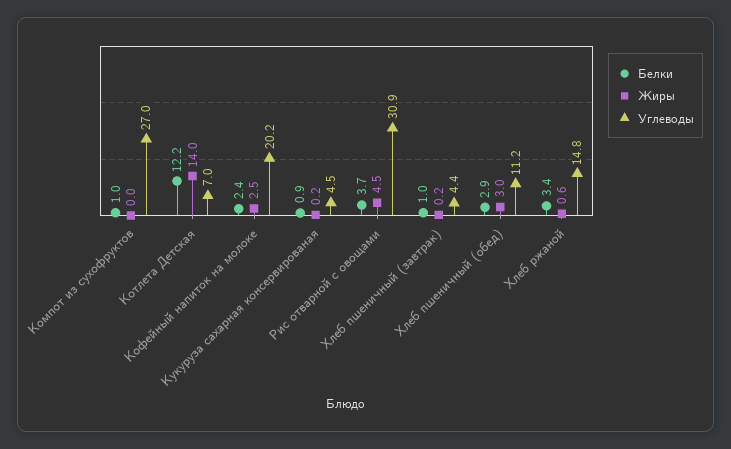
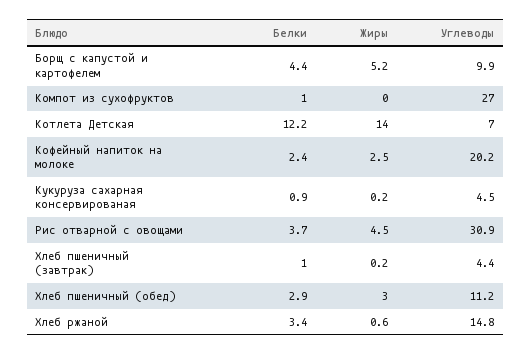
  {
    "Белки": {
      "Компот из сухофруктов": 1,
      "Котлета Детская": 12.2,
      "Кофейный напиток на молоке": 2.4,
      "Кукуруза сахарная консервированая": 0.9,
      "Рис отварной с овощами": 3.7,
      "Хлеб пшеничный (завтрак)": 1,
      "Хлеб пшеничный (обед)": 2.9,
-     "Хлеб ржаной": 3.4
+     "Хлеб ржаной": 3.4,
+     "Борщ с капустой и картофелем": 4.4
    },
    "Жиры": {
      "Компот из сухофруктов": 0,
      "Котлета Детская": 14,
      "Кофейный напиток на молоке": 2.5,
      "Кукуруза сахарная консервированая": 0.2,
      "Рис отварной с овощами": 4.5,
      "Хлеб пшеничный (завтрак)": 0.2,
      "Хлеб пшеничный (обед)": 3,
-     "Хлеб ржаной": 0.6
+     "Хлеб ржаной": 0.6,
+     "Борщ с капустой и картофелем": 5.2
    },
    "Углеводы": {
      "Компот из сухофруктов": 27,
      "Котлета Детская": 7,
      "Кофейный напиток на молоке": 20.2,
      "Кукуруза сахарная консервированая": 4.5,
      "Рис отварной с овощами": 30.9,
      "Хлеб пшеничный (завтрак)": 4.4,
      "Хлеб пшеничный (обед)": 11.2,
-     "Хлеб ржаной": 14.8
+     "Хлеб ржаной": 14.8,
+     "Борщ с капустой и картофелем": 9.9
    }
  }

